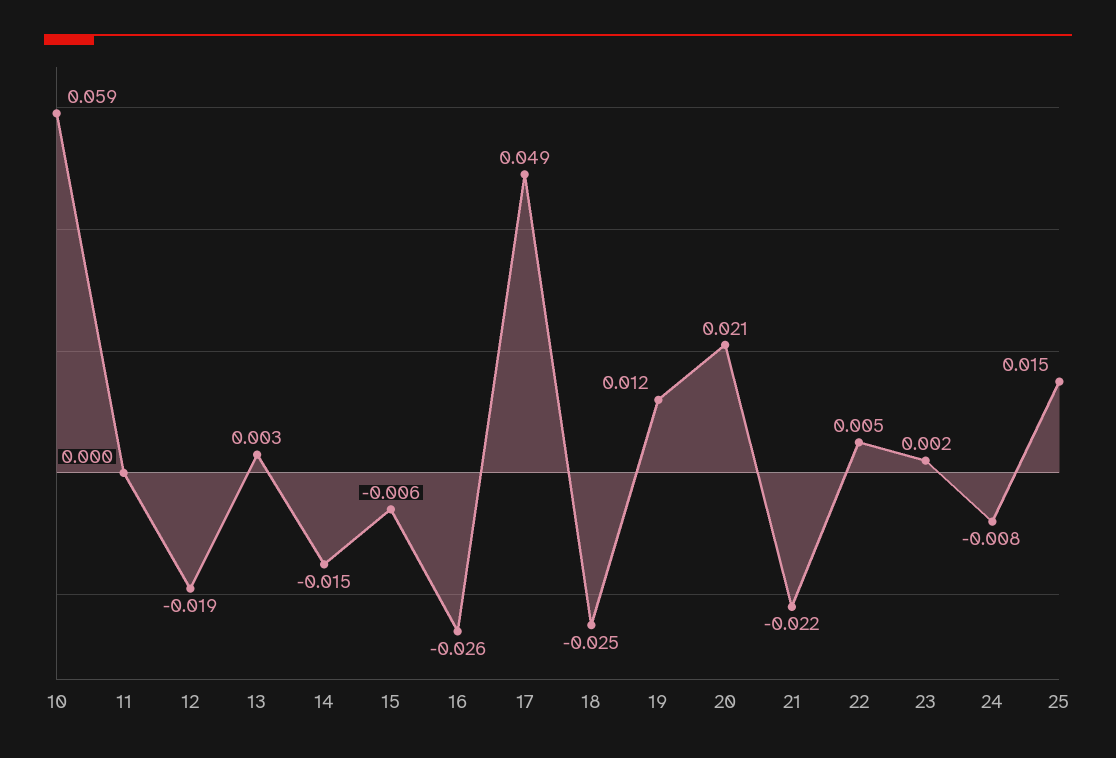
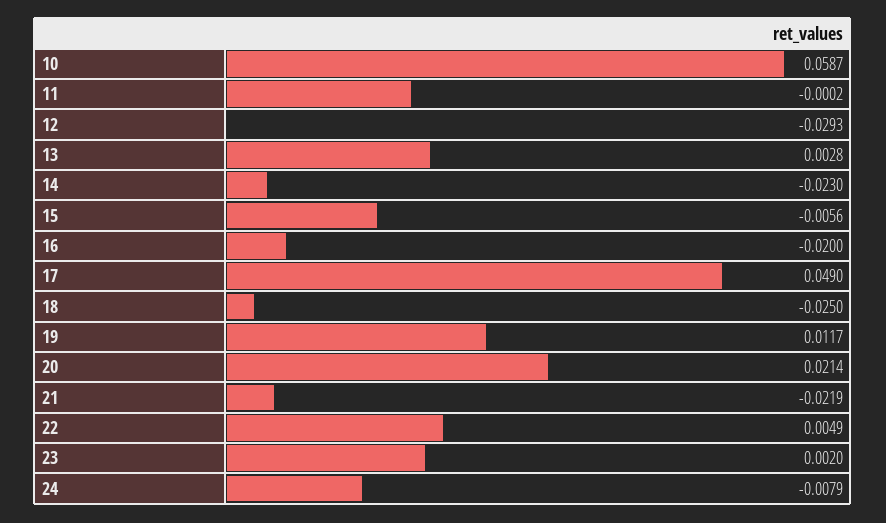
  {
    "10": 0.0587,
    "11": -0.0002,
-   "12": -0.019,
+   "12": -0.0293,
    "13": 0.0028,
-   "14": -0.015,
+   "14": -0.023,
    "15": -0.0056,
-   "16": -0.026,
+   "16": -0.02,
    "17": 0.049,
    "18": -0.025,
    "19": 0.0117,
    "20": 0.0214,
    "21": -0.0219,
    "22": 0.0049,
    "23": 0.002,
-   "24": -0.0079,
+   "24": -0.0079
-   "25": 0.015
  }

